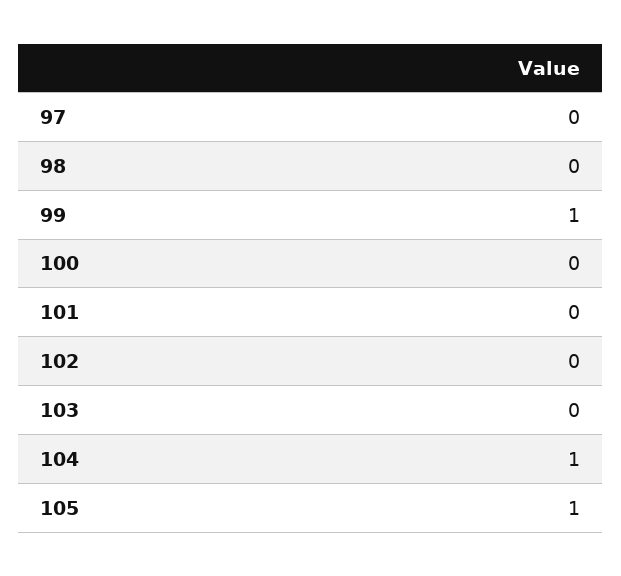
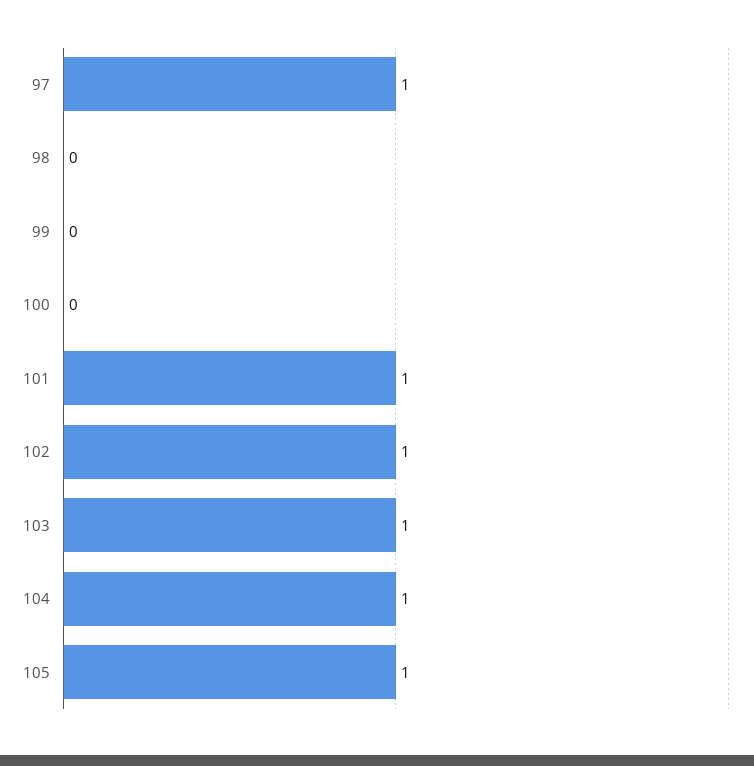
  {
-   "97": 0,
+   "97": 1,
    "98": 0,
-   "99": 1,
+   "99": 0,
    "100": 0,
-   "101": 0,
+   "101": 1,
-   "102": 0,
+   "102": 1,
-   "103": 0,
+   "103": 1,
    "104": 1,
    "105": 1
  }

